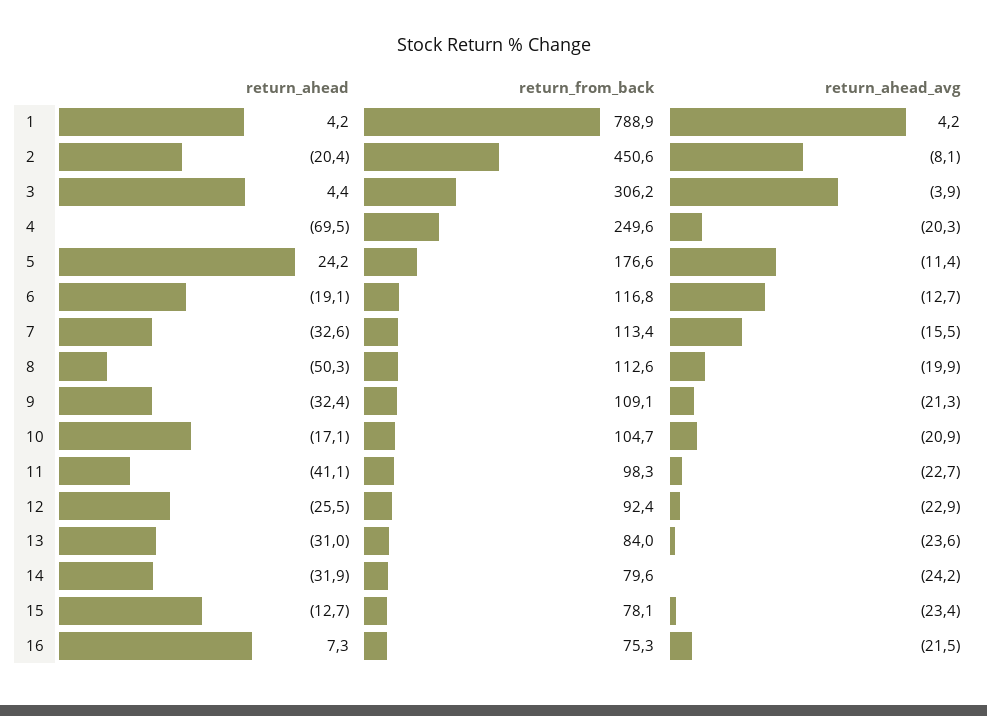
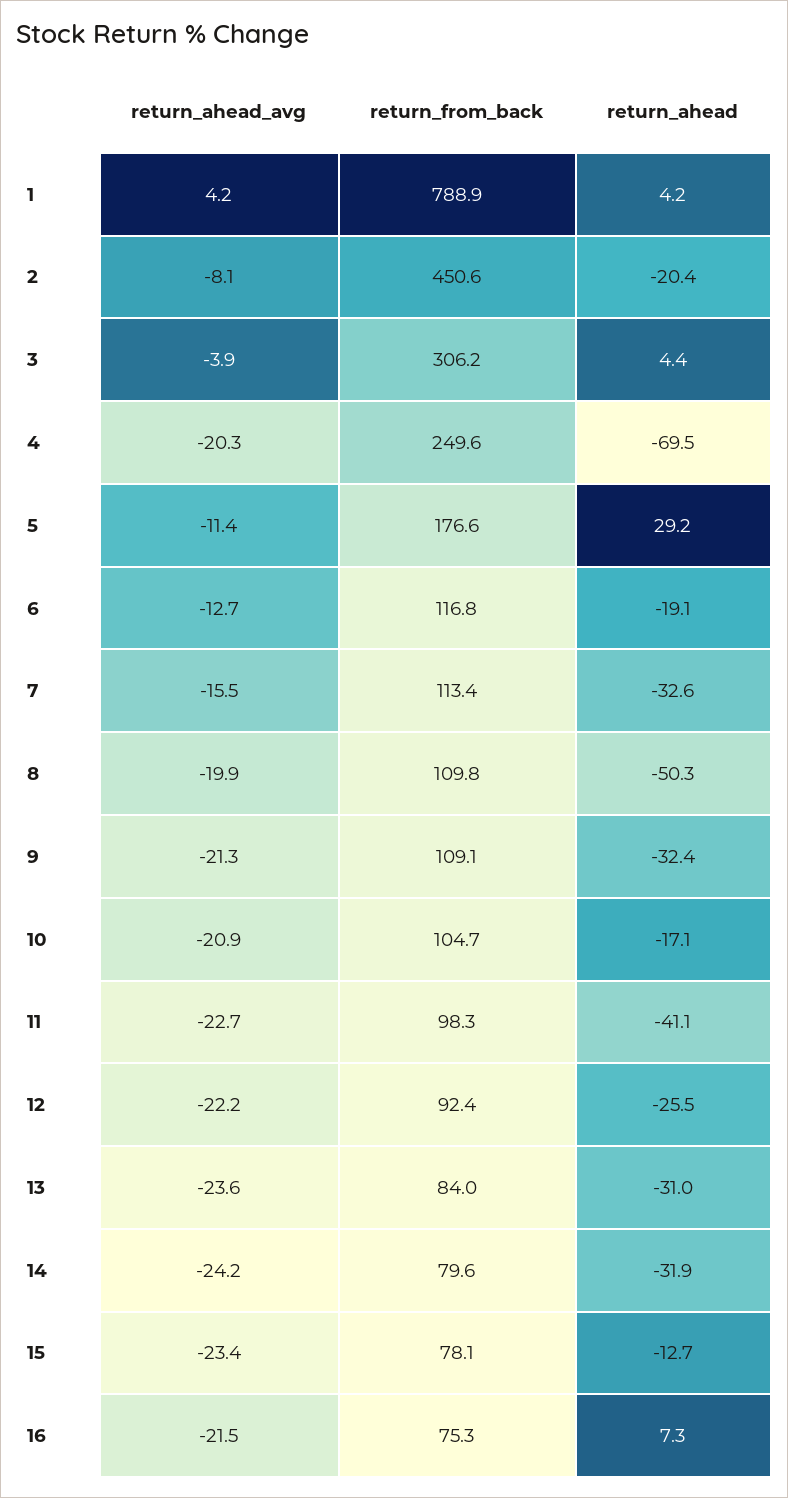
  {
    "return_ahead": {
      "1": 4.2,
      "2": -20.4,
      "3": 4.4,
      "4": -69.5,
-     "5": 24.2,
+     "5": 29.2,
      "6": -19.1,
      "7": -32.6,
      "8": -50.3,
      "9": -32.4,
      "10": -17.1,
      "11": -41.1,
      "12": -25.5,
      "13": -31,
      "14": -31.9,
      "15": -12.7,
      "16": 7.3
    },
    "return_from_back": {
      "1": 788.9,
      "2": 450.6,
      "3": 306.2,
      "4": 249.6,
      "5": 176.6,
      "6": 116.8,
      "7": 113.4,
-     "8": 112.6,
+     "8": 109.8,
      "9": 109.1,
      "10": 104.7,
      "11": 98.3,
      "12": 92.4,
      "13": 84,
      "14": 79.6,
      "15": 78.1,
      "16": 75.3
    },
    "return_ahead_avg": {
      "1": 4.2,
      "2": -8.1,
      "3": -3.9,
      "4": -20.3,
      "5": -11.4,
      "6": -12.7,
      "7": -15.5,
      "8": -19.9,
      "9": -21.3,
      "10": -20.9,
      "11": -22.7,
-     "12": -22.9,
+     "12": -22.2,
      "13": -23.6,
      "14": -24.2,
      "15": -23.4,
      "16": -21.5
    }
  }

